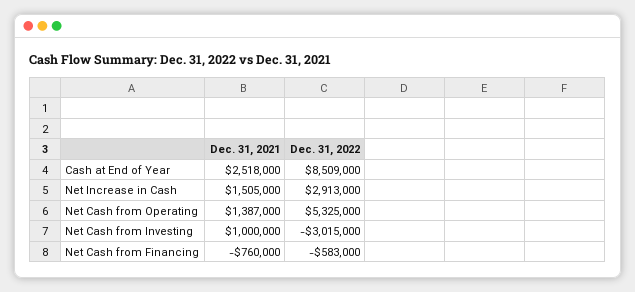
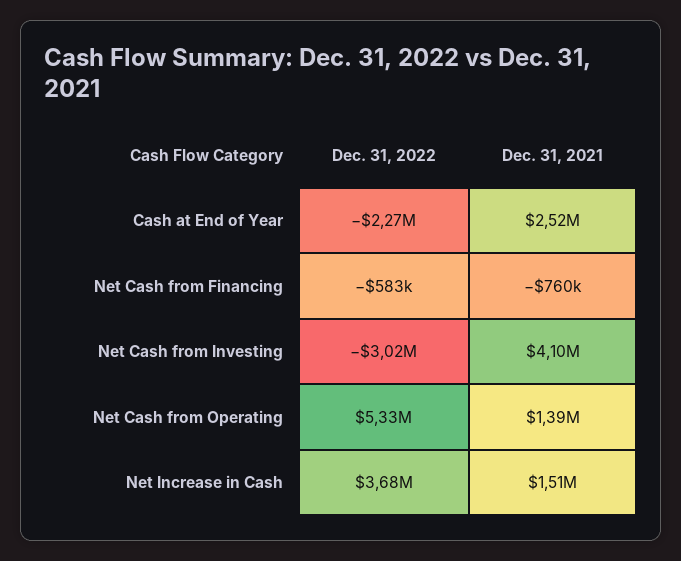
  {
    "Dec. 31, 2021": {
      "Cash at End of Year": 2518000,
      "Net Increase in Cash": 1505000,
      "Net Cash from Operating": 1387000,
-     "Net Cash from Investing": 1000000,
+     "Net Cash from Investing": 4100000,
      "Net Cash from Financing": -760000
    },
    "Dec. 31, 2022": {
-     "Cash at End of Year": 8509000,
+     "Cash at End of Year": -2270000,
-     "Net Increase in Cash": 2913000,
+     "Net Increase in Cash": 3680000,
      "Net Cash from Operating": 5325000,
      "Net Cash from Investing": -3015000,
      "Net Cash from Financing": -583000
    }
  }

